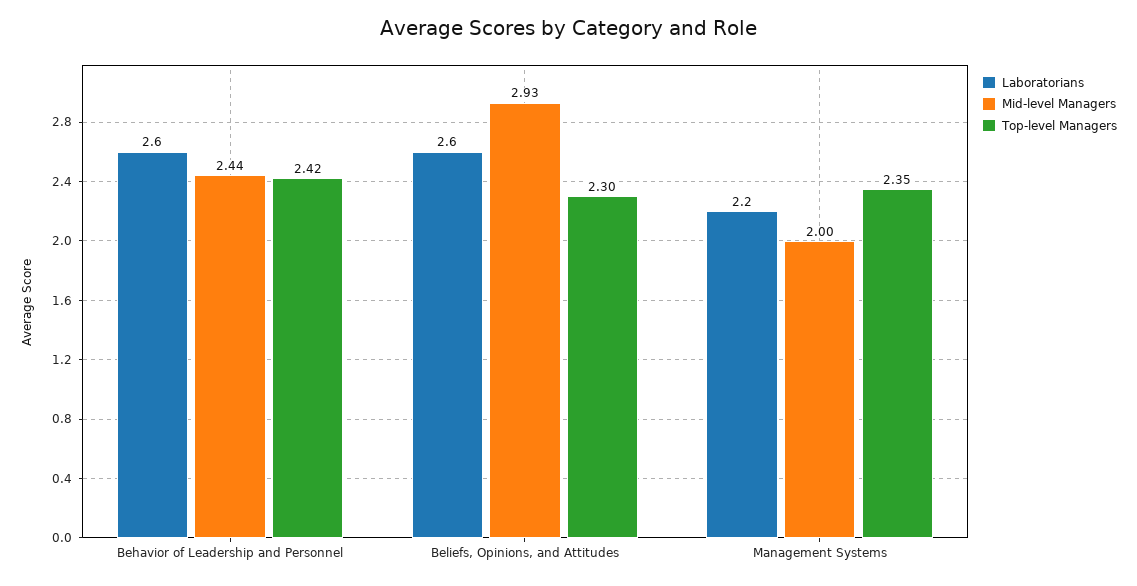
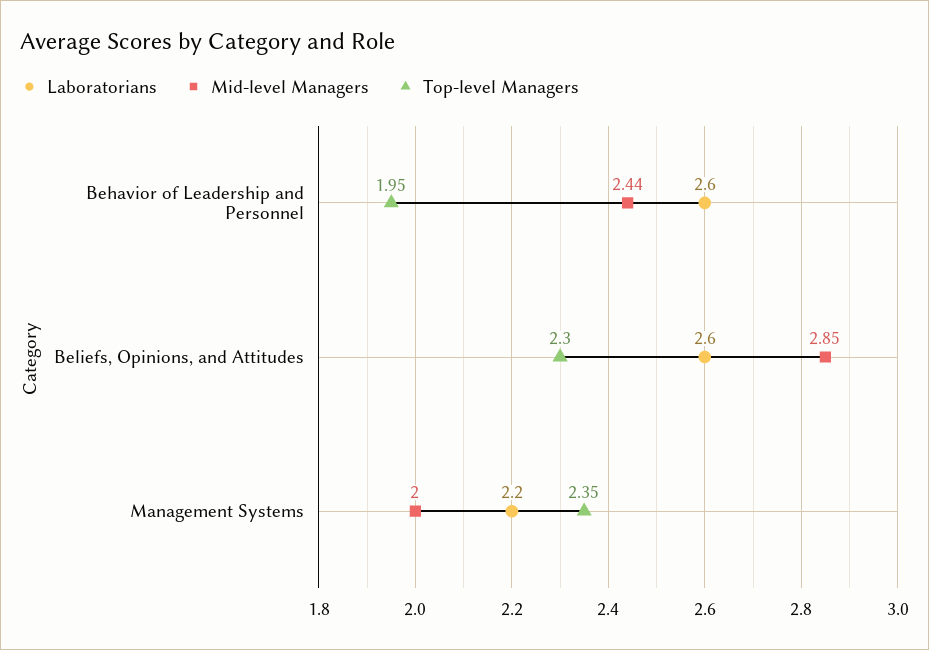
  {
    "Laboratorians": {
      "Behavior of Leadership and Personnel": 2.6,
      "Beliefs, Opinions, and Attitudes": 2.6,
      "Management Systems": 2.2
    },
    "Mid-level Managers": {
      "Behavior of Leadership and Personnel": 2.44,
-     "Beliefs, Opinions, and Attitudes": 2.93,
+     "Beliefs, Opinions, and Attitudes": 2.85,
      "Management Systems": 2
    },
    "Top-level Managers": {
-     "Behavior of Leadership and Personnel": 2.42,
+     "Behavior of Leadership and Personnel": 1.95,
      "Beliefs, Opinions, and Attitudes": 2.3,
      "Management Systems": 2.35
    }
  }

